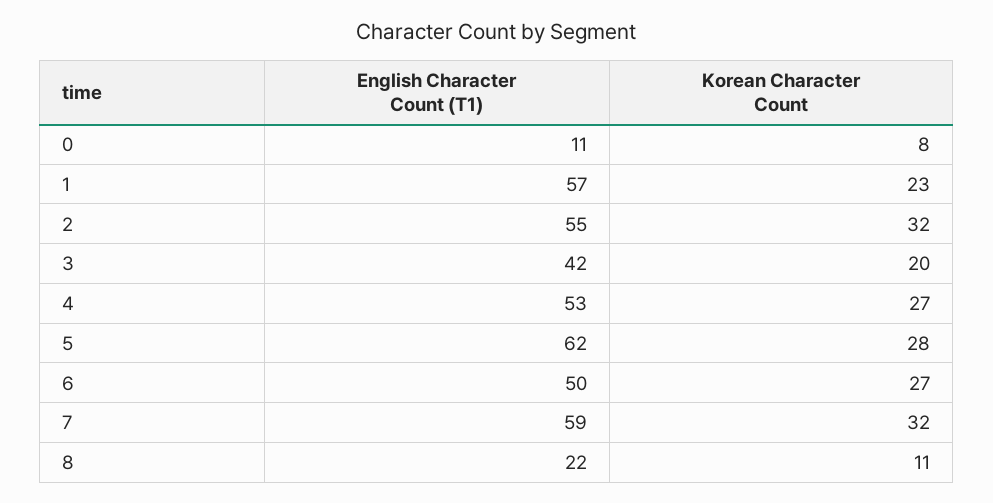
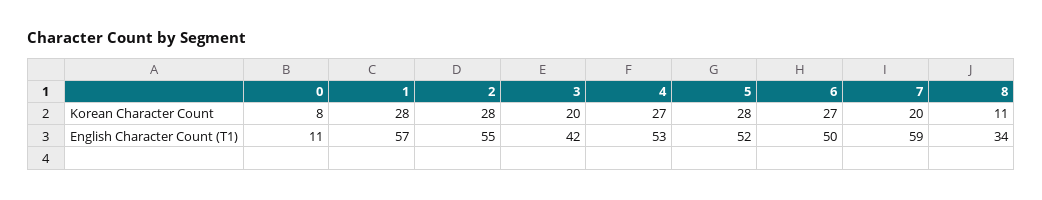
  {
    "English Character Count (T1)": {
      "0": 11,
      "1": 57,
      "2": 55,
      "3": 42,
      "4": 53,
-     "5": 62,
+     "5": 52,
      "6": 50,
      "7": 59,
-     "8": 22
+     "8": 34
    },
    "Korean Character Count": {
      "0": 8,
-     "1": 23,
+     "1": 28,
-     "2": 32,
+     "2": 28,
      "3": 20,
      "4": 27,
      "5": 28,
      "6": 27,
-     "7": 32,
+     "7": 20,
      "8": 11
    }
  }

